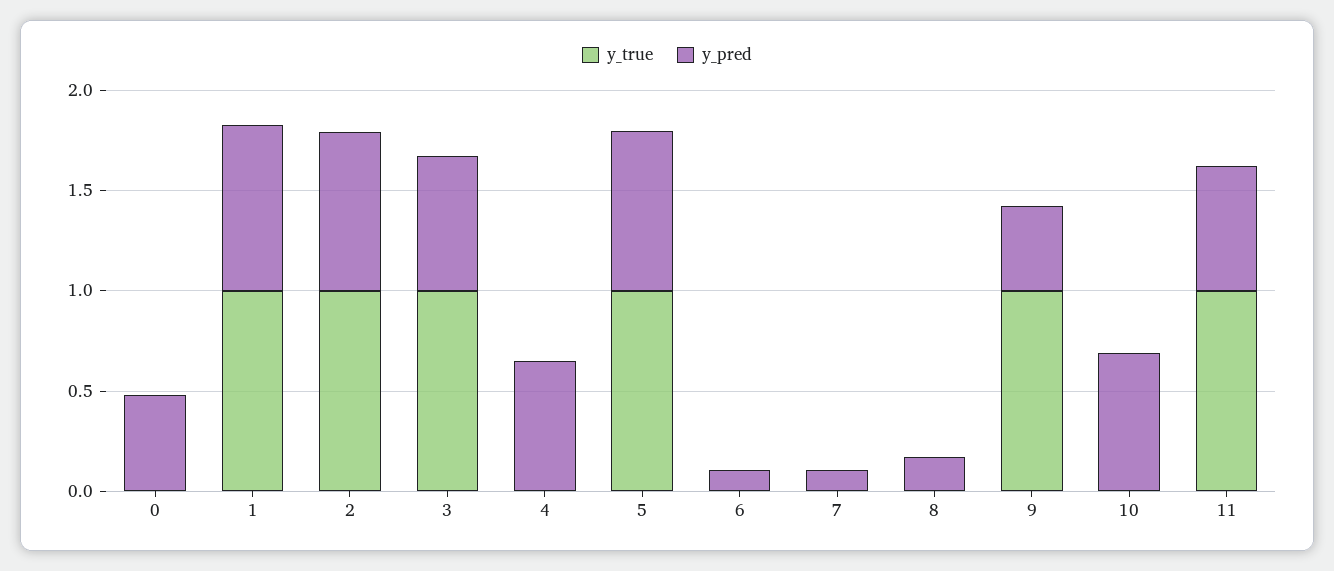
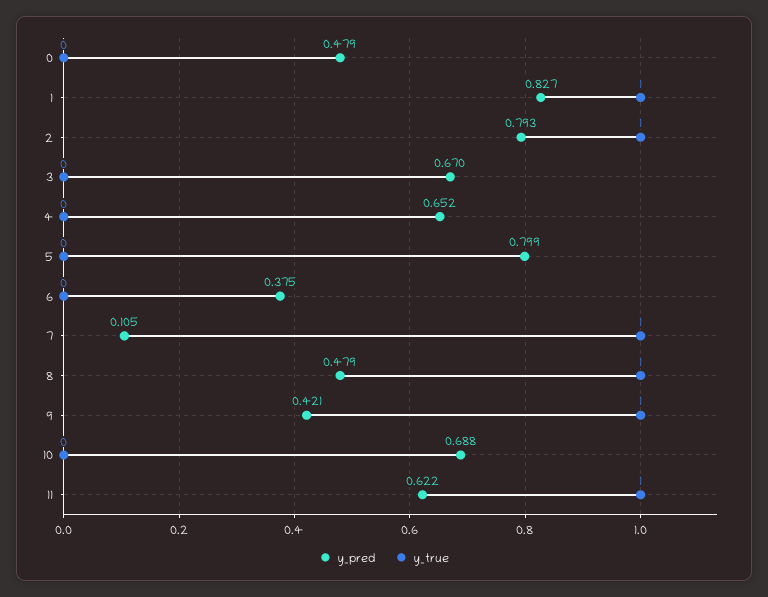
  {
    "y_true": {
      "0": 0,
      "1": 1,
      "2": 1,
-     "3": 1,
+     "3": 0,
      "4": 0,
-     "5": 1,
+     "5": 0,
      "6": 0,
-     "7": 0,
+     "7": 1,
-     "8": 0,
+     "8": 1,
      "9": 1,
      "10": 0,
      "11": 1
    },
    "y_pred": {
      "0": 0.479,
      "1": 0.827,
      "2": 0.793,
      "3": 0.67,
      "4": 0.652,
      "5": 0.799,
-     "6": 0.1,
+     "6": 0.375,
      "7": 0.105,
-     "8": 0.2,
+     "8": 0.479,
      "9": 0.421,
      "10": 0.688,
      "11": 0.622
    }
  }

